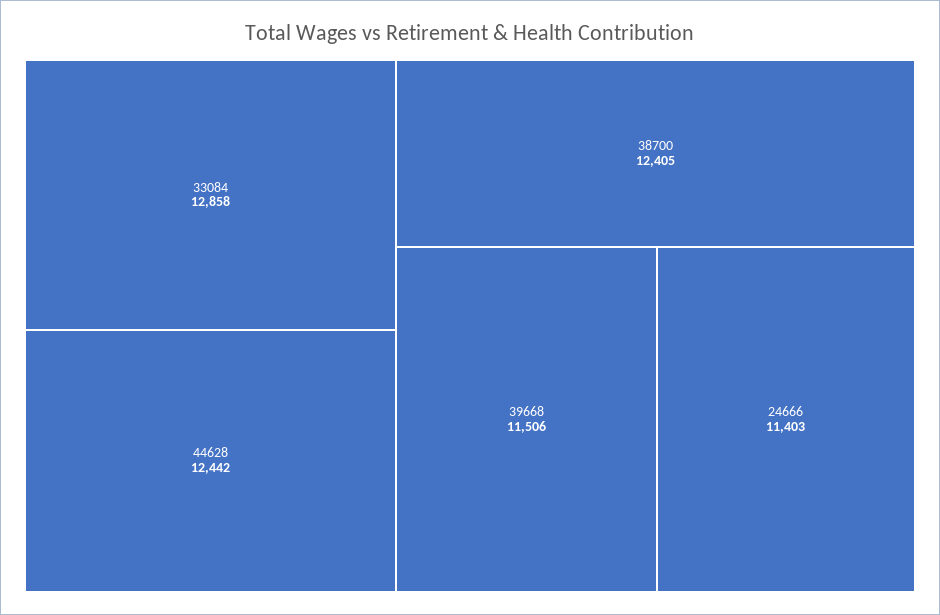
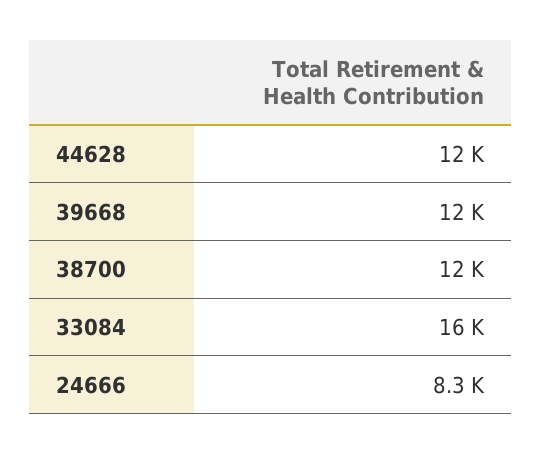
  {
-   "33084": 12858,
+   "33084": 16000,
    "44628": 12442,
    "38700": 12405,
    "39668": 11506,
-   "24666": 11403
+   "24666": 8300
  }

